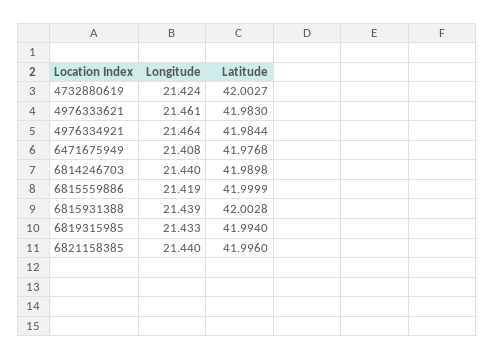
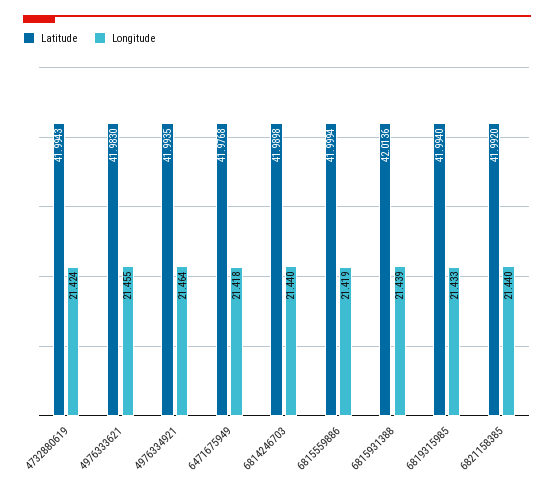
  {
    "Longitude": {
      "4732880619": 21.424,
-     "4976333621": 21.461,
+     "4976333621": 21.455,
      "4976334921": 21.464,
-     "6471675949": 21.408,
+     "6471675949": 21.418,
      "6814246703": 21.44,
      "6815559886": 21.419,
      "6815931388": 21.439,
      "6819315985": 21.433,
      "6821158385": 21.44
    },
    "Latitude": {
-     "4732880619": 42.0027,
+     "4732880619": 41.9943,
      "4976333621": 41.983,
-     "4976334921": 41.9844,
+     "4976334921": 41.9935,
      "6471675949": 41.9768,
      "6814246703": 41.9898,
-     "6815559886": 41.9999,
+     "6815559886": 41.9994,
-     "6815931388": 42.0028,
+     "6815931388": 42.0136,
      "6819315985": 41.994,
-     "6821158385": 41.996
+     "6821158385": 41.992
    }
  }

